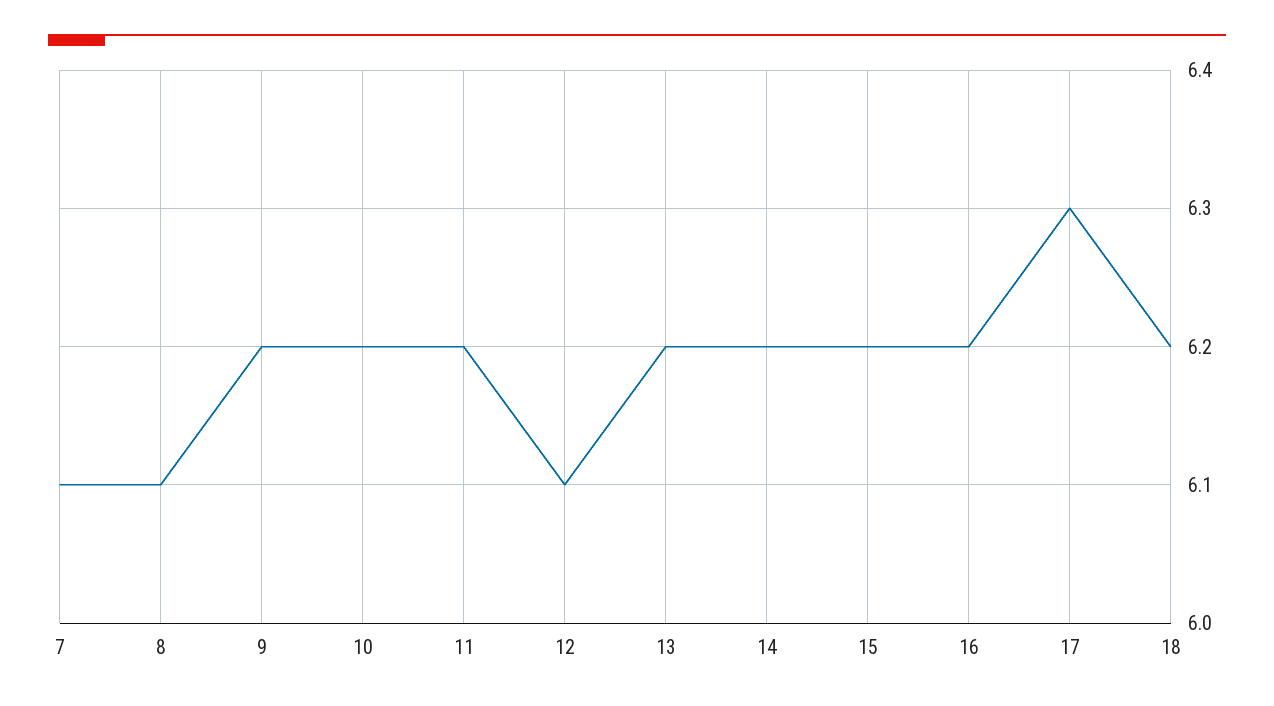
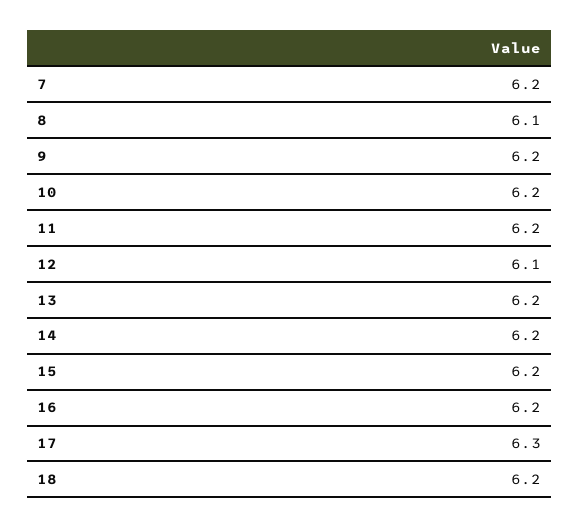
  {
-   "7": 6.1,
+   "7": 6.2,
    "8": 6.1,
    "9": 6.2,
    "10": 6.2,
    "11": 6.2,
    "12": 6.1,
    "13": 6.2,
    "14": 6.2,
    "15": 6.2,
    "16": 6.2,
    "17": 6.3,
    "18": 6.2
  }

